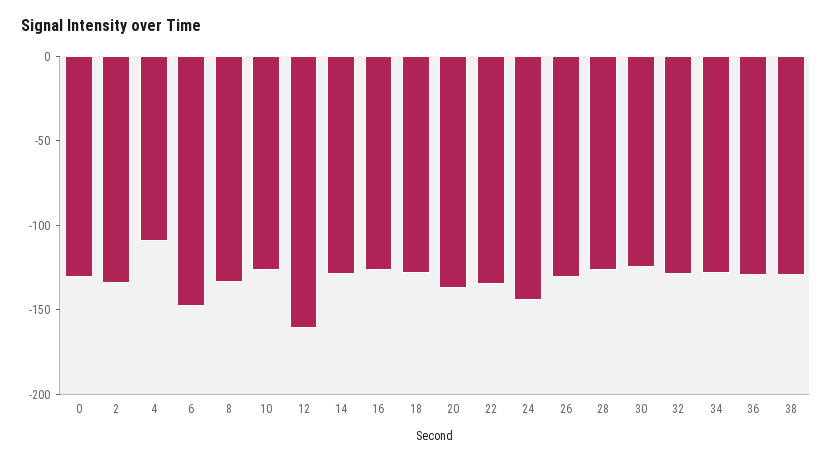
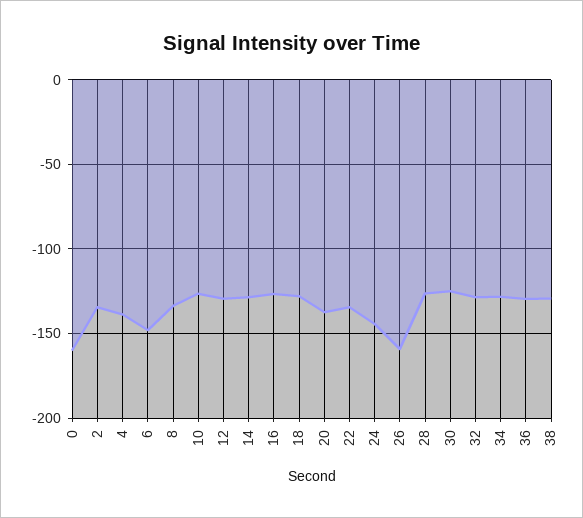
  {
-   "0": -130,
+   "0": -160,
    "2": -135,
-   "4": -110,
+   "4": -140,
    "6": -150,
    "8": -135,
    "10": -125,
-   "12": -160,
+   "12": -130,
    "14": -130,
    "16": -125,
    "18": -130,
    "20": -135,
    "22": -135,
    "24": -145,
-   "26": -130,
+   "26": -160,
    "28": -125,
    "30": -125,
    "32": -130,
    "34": -130,
    "36": -130,
    "38": -130
  }

